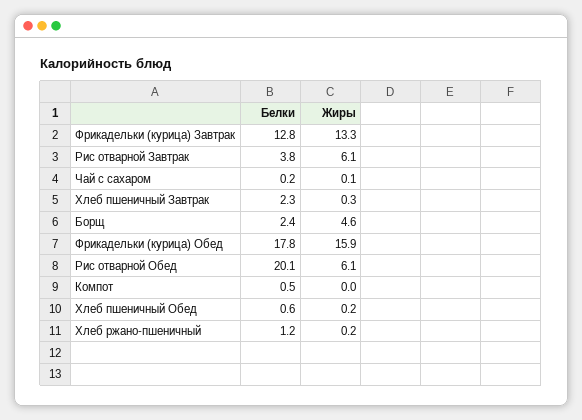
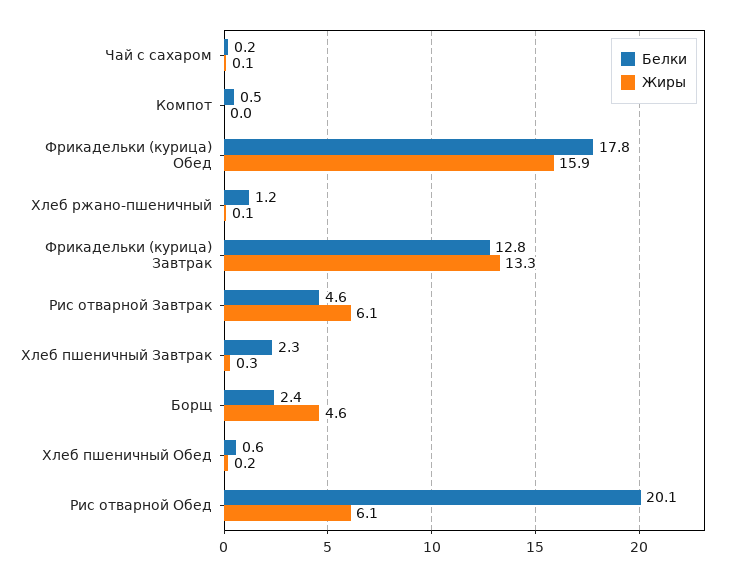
  {
    "Белки": {
      "Фрикадельки (курица) Завтрак": 12.8,
-     "Рис отварной Завтрак": 3.8,
+     "Рис отварной Завтрак": 4.6,
      "Чай с сахаром": 0.2,
      "Хлеб пшеничный Завтрак": 2.3,
      "Борщ": 2.4,
      "Фрикадельки (курица) Обед": 17.8,
      "Рис отварной Обед": 20.1,
      "Компот": 0.5,
      "Хлеб пшеничный Обед": 0.6,
      "Хлеб ржано-пшеничный": 1.2
    },
    "Жиры": {
      "Фрикадельки (курица) Завтрак": 13.3,
      "Рис отварной Завтрак": 6.1,
      "Чай с сахаром": 0.1,
      "Хлеб пшеничный Завтрак": 0.3,
      "Борщ": 4.6,
      "Фрикадельки (курица) Обед": 15.9,
      "Рис отварной Обед": 6.1,
      "Компот": 0,
      "Хлеб пшеничный Обед": 0.2,
-     "Хлеб ржано-пшеничный": 0.2
+     "Хлеб ржано-пшеничный": 0.1
    }
  }

